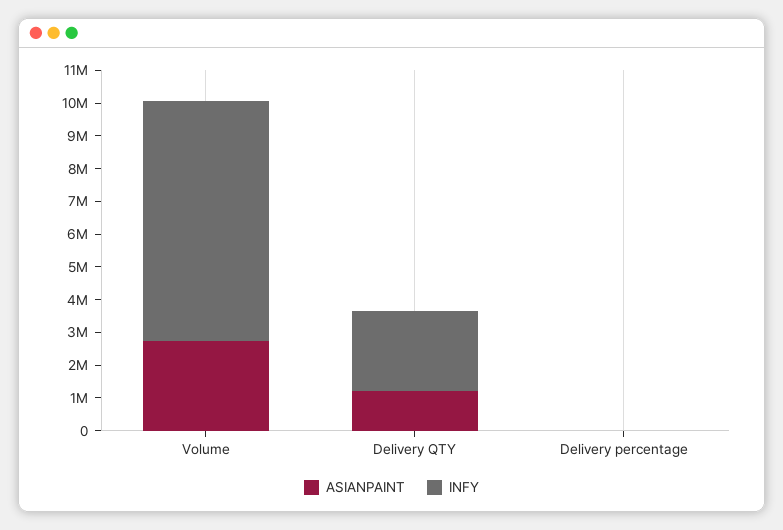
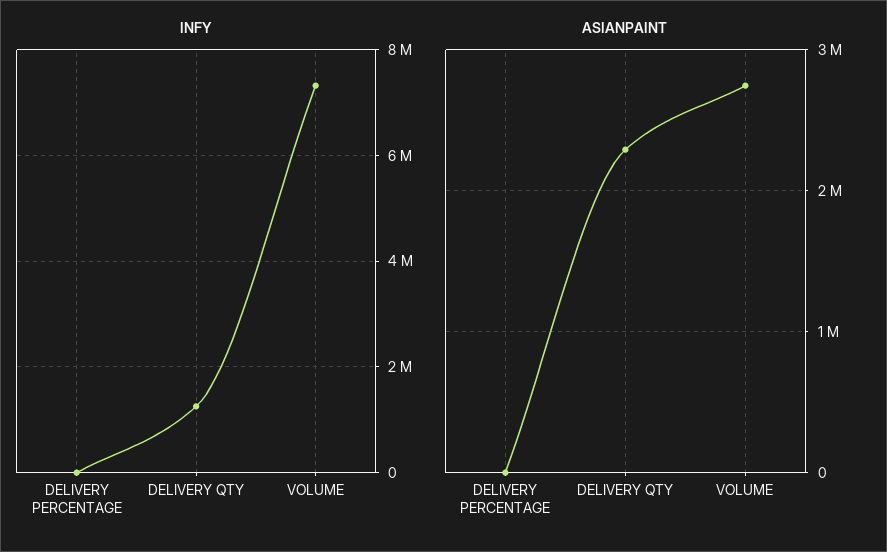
  {
    "ASIANPAINT": {
      "Volume": 2700000,
-     "Delivery QTY": 1250000,
+     "Delivery QTY": 2300000,
      "Delivery percentage": 0
    },
    "INFY": {
      "Volume": 7400000,
-     "Delivery QTY": 2500000,
+     "Delivery QTY": 1200000,
      "Delivery percentage": 0
    }
  }

